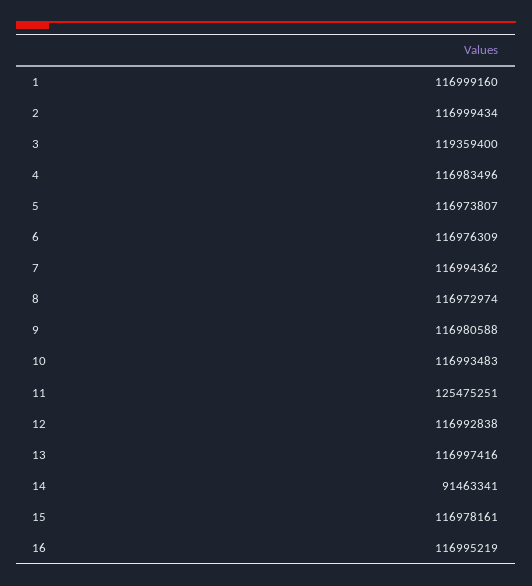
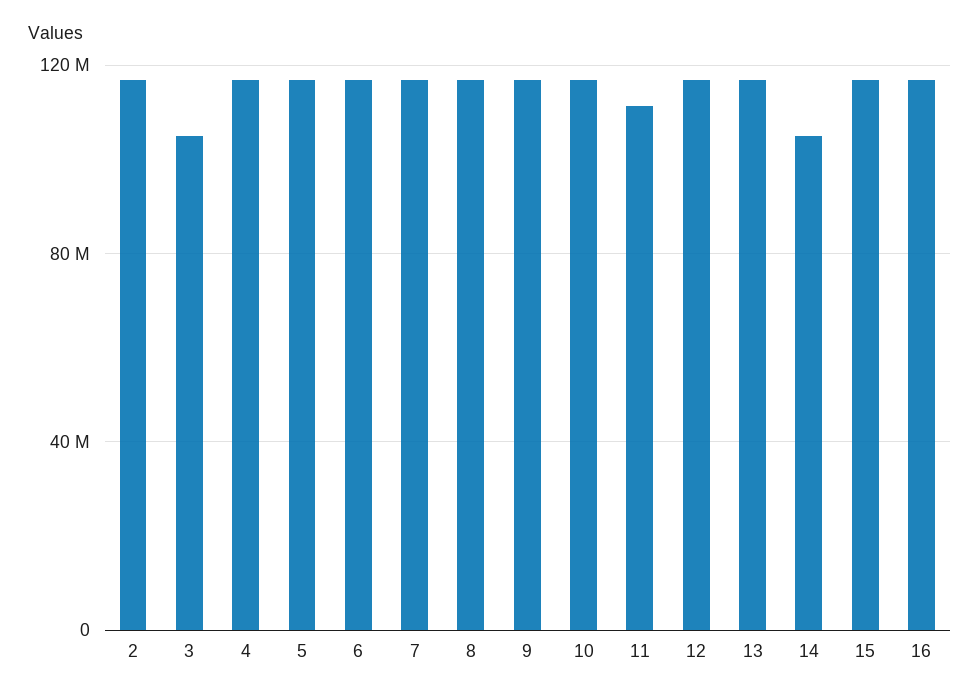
  {
-   "1": 116999160,
    "2": 116999434,
-   "3": 119359400,
+   "3": 105000000,
    "4": 116983496,
    "5": 116973807,
    "6": 116976309,
    "7": 116994362,
    "8": 116972974,
    "9": 116980588,
    "10": 116993483,
-   "11": 125475251,
+   "11": 110000000,
    "12": 116992838,
    "13": 116997416,
-   "14": 91463341,
+   "14": 105000000,
    "15": 116978161,
    "16": 116995219
  }

